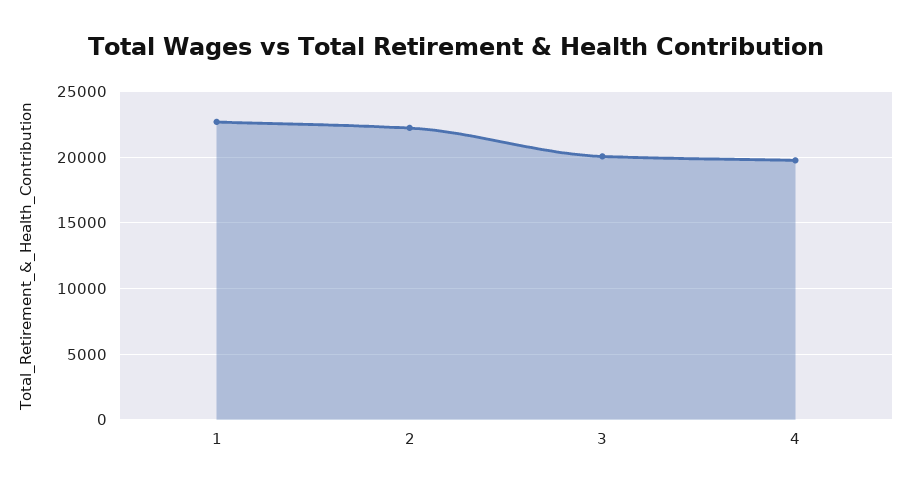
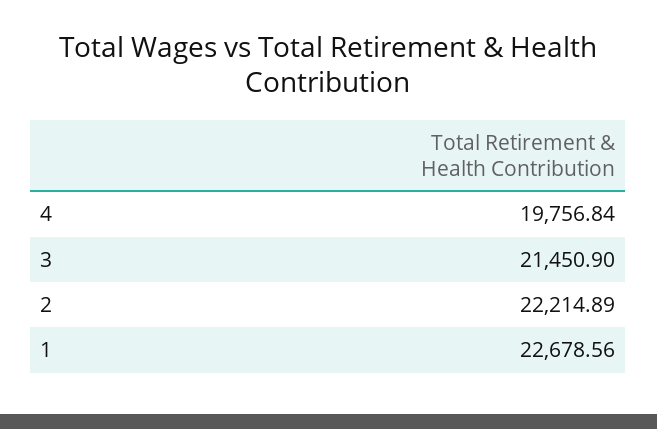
  {
    "1": 22678.56,
    "2": 22214.89,
-   "3": 20000,
+   "3": 21450.9,
    "4": 19756.84
  }

